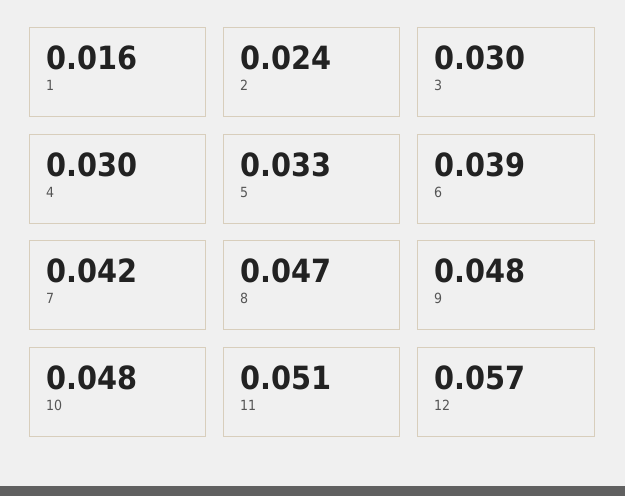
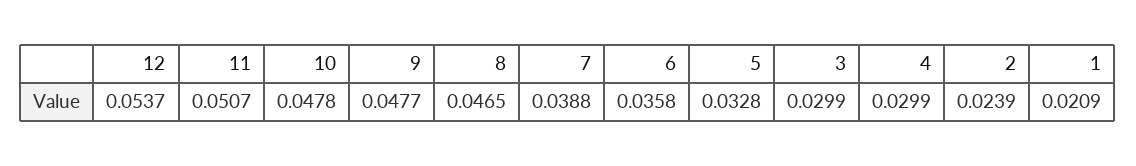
  {
-   "1": 0.016,
+   "1": 0.0209,
    "2": 0.0239,
    "3": 0.0299,
    "4": 0.0299,
    "5": 0.0328,
-   "6": 0.039,
+   "6": 0.0358,
-   "7": 0.042,
+   "7": 0.0388,
    "8": 0.0465,
    "9": 0.0477,
    "10": 0.0478,
    "11": 0.0507,
-   "12": 0.057
+   "12": 0.0537
  }

